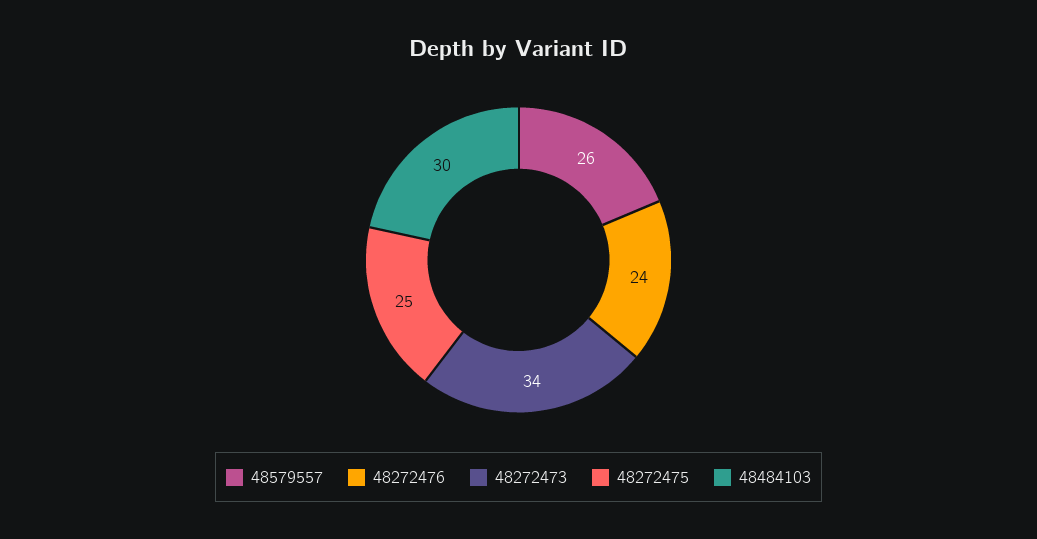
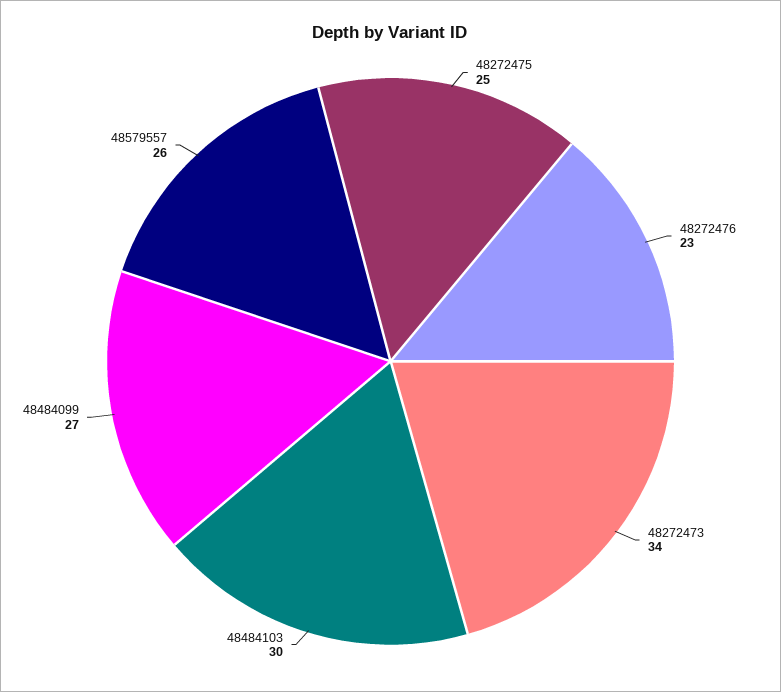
  {
    "48579557": 26,
-   "48272476": 24,
+   "48272476": 23,
    "48272473": 34,
    "48272475": 25,
-   "48484103": 30
+   "48484103": 30,
+   "48484099": 27
  }

